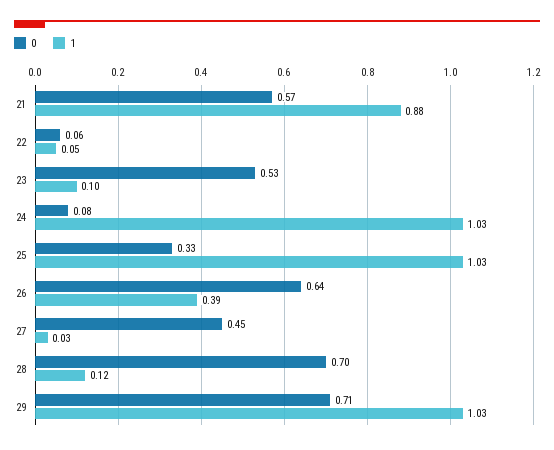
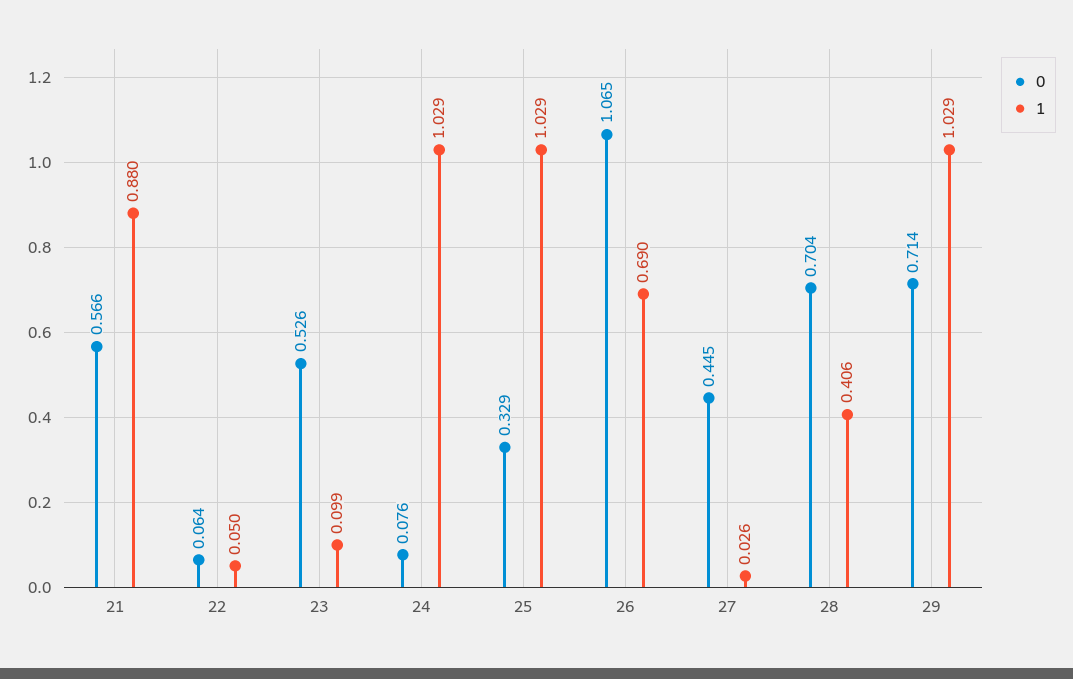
  {
    "0": {
      "21": 0.566,
      "22": 0.064,
      "23": 0.526,
      "24": 0.076,
      "25": 0.329,
-     "26": 0.64,
+     "26": 1.065,
      "27": 0.445,
      "28": 0.704,
      "29": 0.714
    },
    "1": {
      "21": 0.88,
      "22": 0.05,
      "23": 0.099,
      "24": 1.029,
      "25": 1.029,
-     "26": 0.39,
+     "26": 0.69,
      "27": 0.026,
-     "28": 0.12,
+     "28": 0.406,
      "29": 1.029
    }
  }

